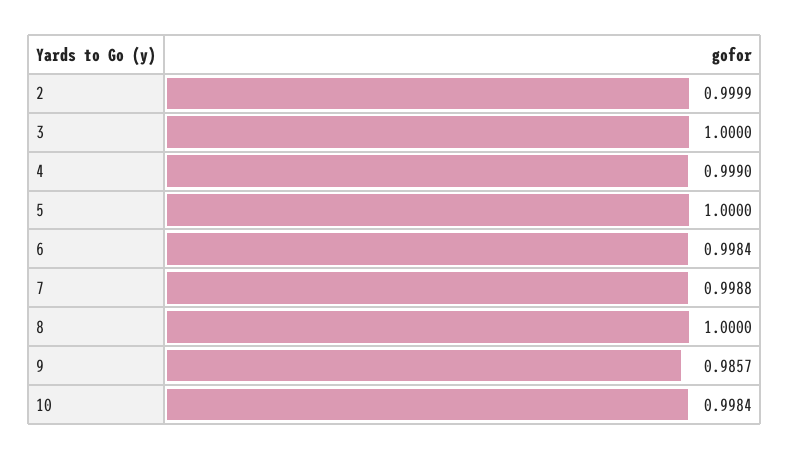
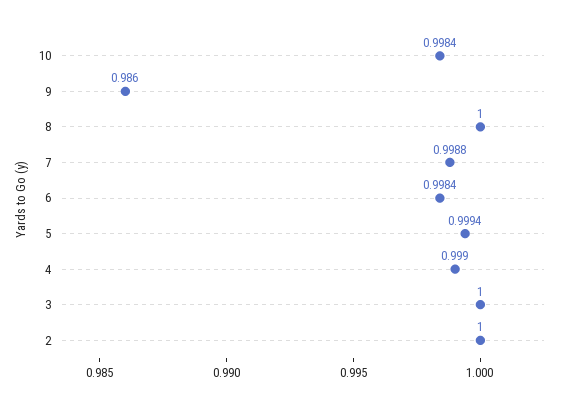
  {
-   "2": 0.9999,
+   "2": 1,
    "3": 1,
    "4": 0.999,
-   "5": 1,
+   "5": 0.9994,
    "6": 0.9984,
    "7": 0.9988,
    "8": 1,
-   "9": 0.9857,
+   "9": 0.986,
    "10": 0.9984
  }

